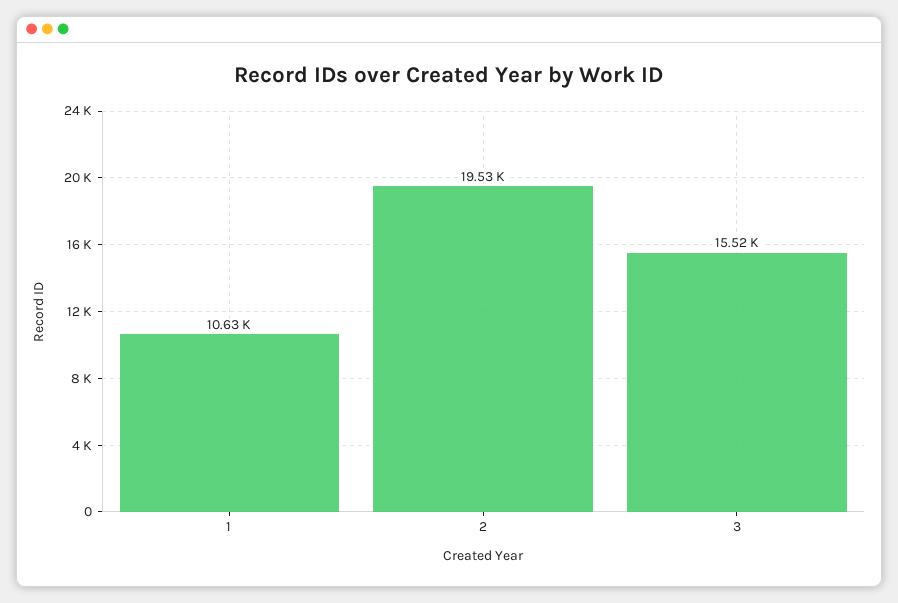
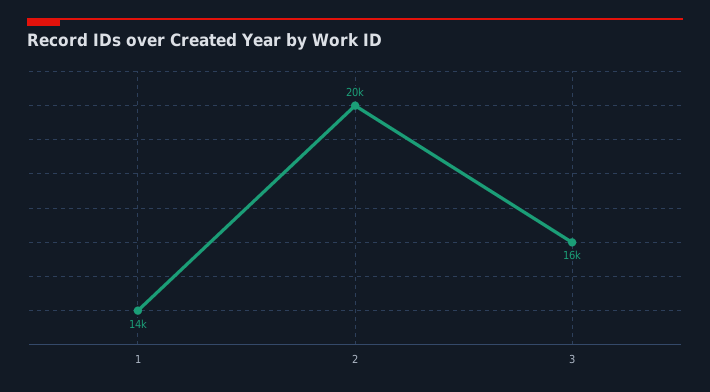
  {
-   "1": 10630,
+   "1": 14000,
    "2": 19530,
    "3": 15520
  }

